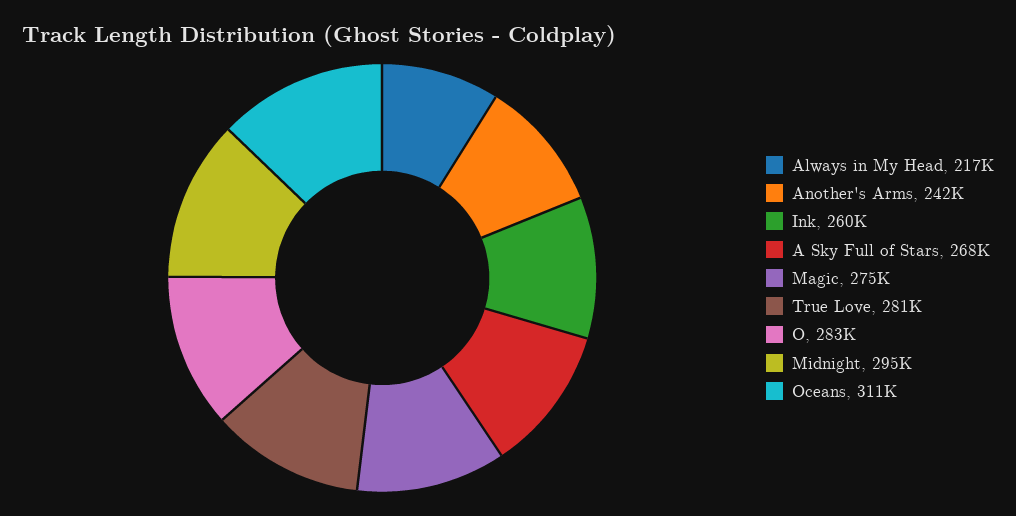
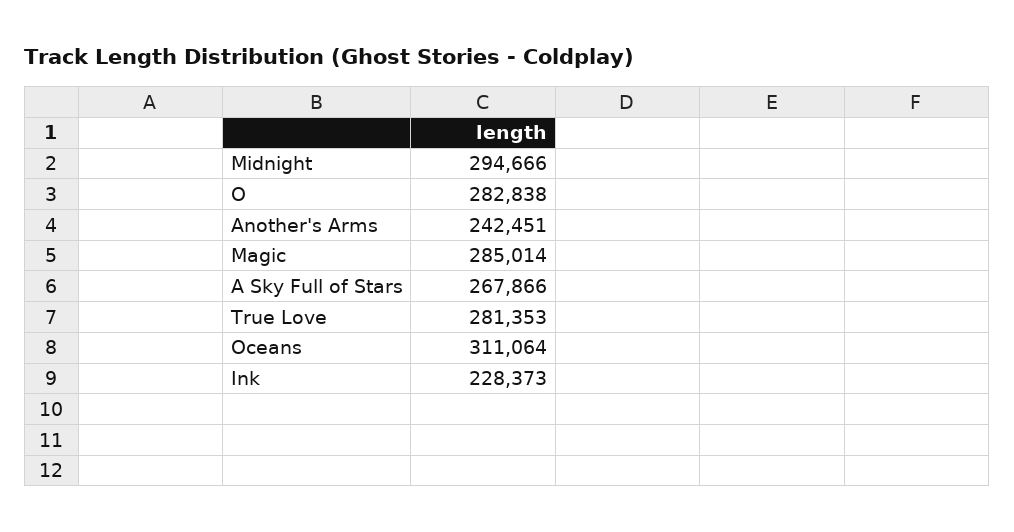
  {
-   "Always in My Head": 217000,
    "Another's Arms": 242451,
-   "Ink": 260000,
+   "Ink": 228373,
    "A Sky Full of Stars": 267866,
-   "Magic": 275000,
+   "Magic": 285014,
    "True Love": 281353,
    "O": 282838,
    "Midnight": 294666,
    "Oceans": 311064
  }

